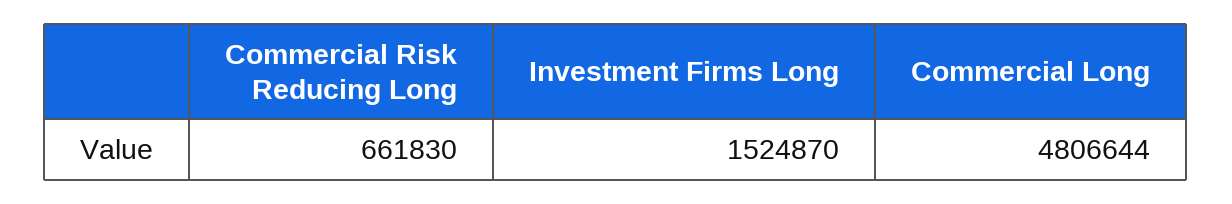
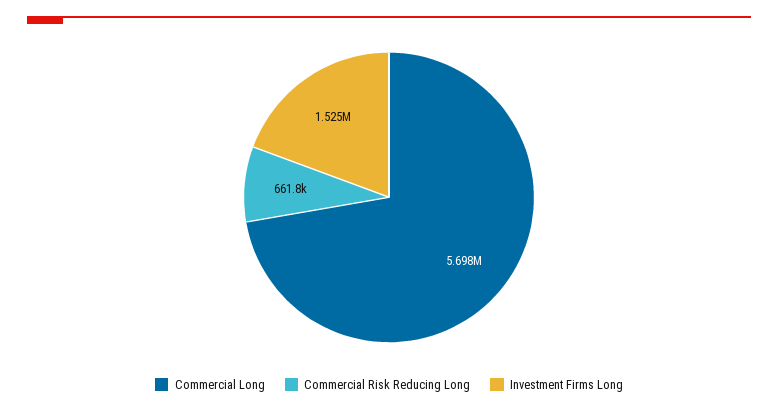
  {
    "Commercial Risk Reducing Long": 661830,
    "Investment Firms Long": 1524870,
-   "Commercial Long": 4806644
+   "Commercial Long": 5698000
  }

